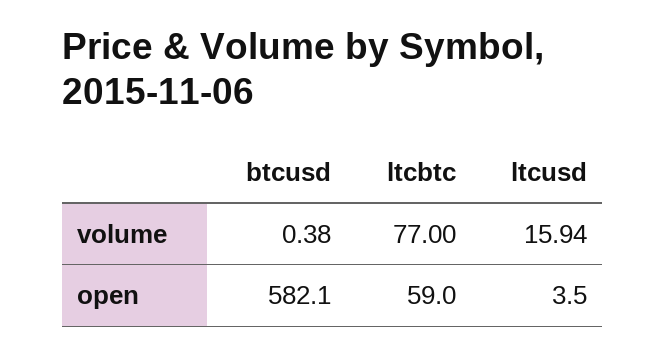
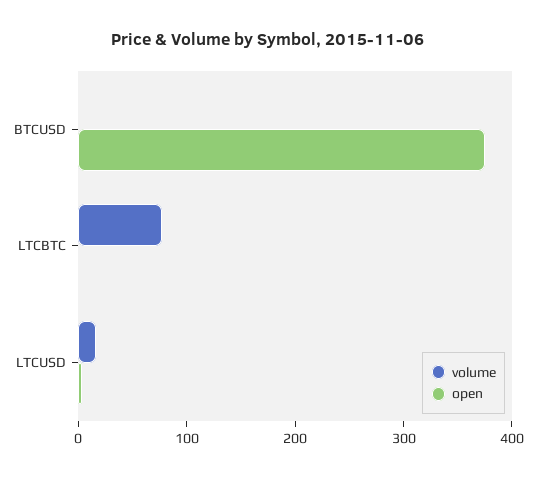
  {
    "volume": {
      "btcusd": 0.38,
      "ltcbtc": 77,
      "ltcusd": 15.94
    },
    "open": {
-     "btcusd": 582.1,
+     "btcusd": 380,
-     "ltcbtc": 59,
+     "ltcbtc": 0,
      "ltcusd": 3.5
    }
  }

